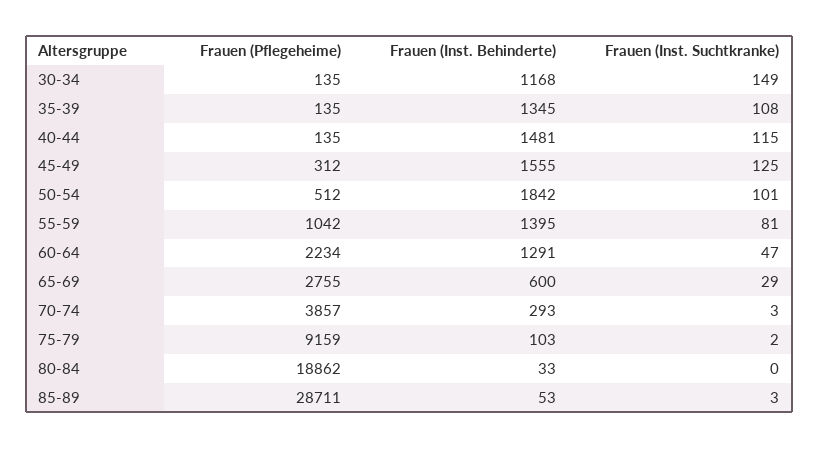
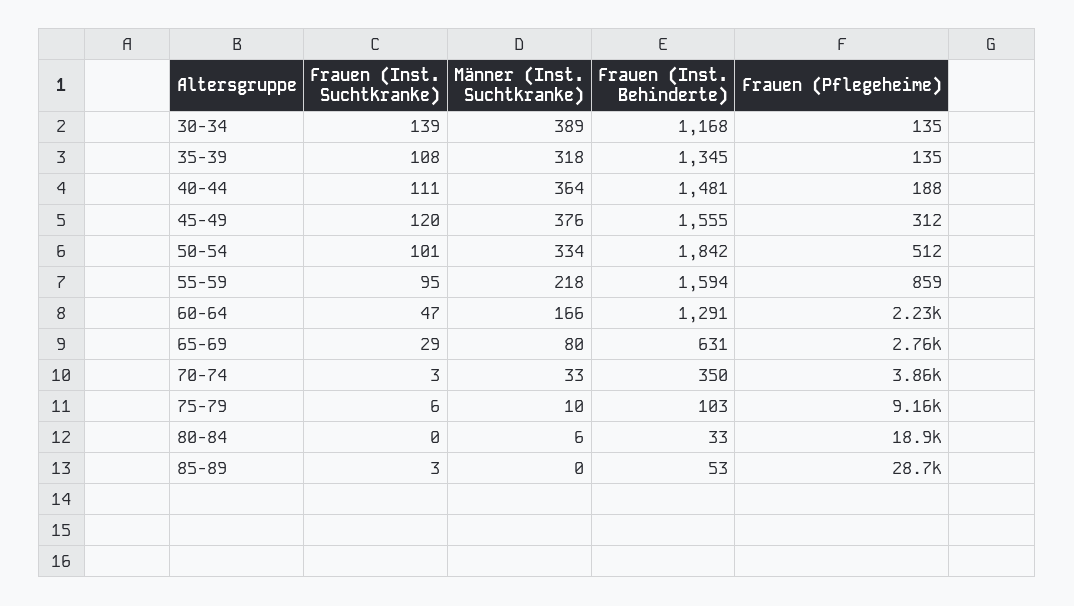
  {
    "Frauen (Pflegeheime)": {
      "30-34": 135,
      "35-39": 135,
-     "40-44": 135,
+     "40-44": 188,
      "45-49": 312,
      "50-54": 512,
-     "55-59": 1042,
+     "55-59": 859,
      "60-64": 2234,
      "65-69": 2755,
      "70-74": 3857,
      "75-79": 9159,
      "80-84": 18862,
      "85-89": 28711
    },
    "Frauen (Inst. Behinderte)": {
      "30-34": 1168,
      "35-39": 1345,
      "40-44": 1481,
      "45-49": 1555,
      "50-54": 1842,
-     "55-59": 1395,
+     "55-59": 1594,
      "60-64": 1291,
-     "65-69": 600,
+     "65-69": 631,
-     "70-74": 293,
+     "70-74": 350,
      "75-79": 103,
      "80-84": 33,
      "85-89": 53
    },
    "Frauen (Inst. Suchtkranke)": {
-     "30-34": 149,
+     "30-34": 139,
      "35-39": 108,
-     "40-44": 115,
+     "40-44": 111,
-     "45-49": 125,
+     "45-49": 120,
      "50-54": 101,
-     "55-59": 81,
+     "55-59": 95,
      "60-64": 47,
      "65-69": 29,
      "70-74": 3,
-     "75-79": 2,
+     "75-79": 6,
      "80-84": 0,
      "85-89": 3
-   }
+   },
+   "Männer (Inst. Suchtkranke)": {
+     "30-34": 389,
+     "35-39": 318,
+     "40-44": 364,
+     "45-49": 376,
+     "50-54": 334,
+     "55-59": 218,
+     "60-64": 166,
+     "65-69": 80,
+     "70-74": 33,
+     "75-79": 10,
+     "80-84": 6,
+     "85-89": 0
+   }
  }

